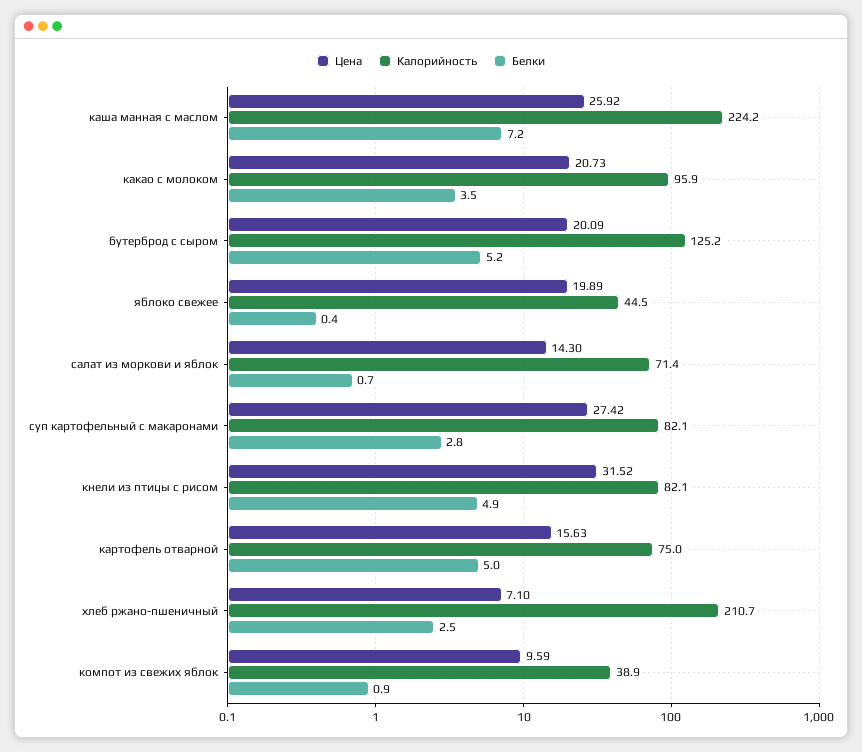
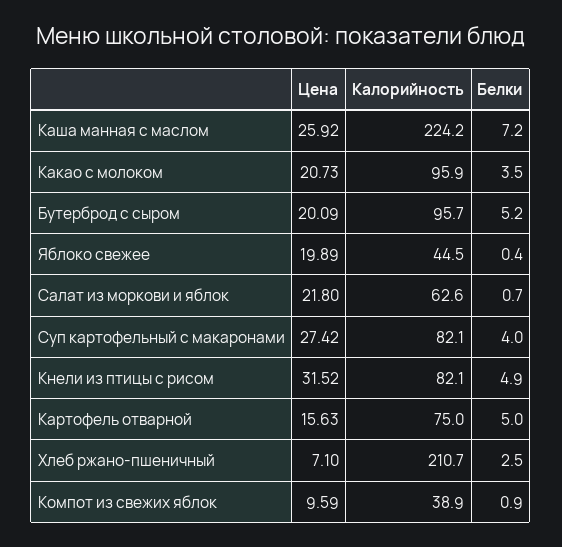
  {
    "Цена": {
      "каша манная с маслом": 25.92,
      "какао с молоком": 20.73,
      "бутерброд с сыром": 20.09,
      "яблоко свежее": 19.89,
-     "салат из моркови и яблок": 14.3,
+     "салат из моркови и яблок": 21.8,
      "суп картофельный с макаронами": 27.42,
      "кнели из птицы с рисом": 31.52,
      "картофель отварной": 15.63,
      "хлеб ржано-пшеничный": 7.1,
      "компот из свежих яблок": 9.59
    },
    "Калорийность": {
      "каша манная с маслом": 224.2,
      "какао с молоком": 95.9,
-     "бутерброд с сыром": 125.2,
+     "бутерброд с сыром": 95.7,
      "яблоко свежее": 44.5,
-     "салат из моркови и яблок": 71.4,
+     "салат из моркови и яблок": 62.6,
      "суп картофельный с макаронами": 82.1,
      "кнели из птицы с рисом": 82.1,
      "картофель отварной": 75,
      "хлеб ржано-пшеничный": 210.7,
      "компот из свежих яблок": 38.9
    },
    "Белки": {
      "каша манная с маслом": 7.2,
      "какао с молоком": 3.5,
      "бутерброд с сыром": 5.2,
      "яблоко свежее": 0.4,
      "салат из моркови и яблок": 0.7,
-     "суп картофельный с макаронами": 2.8,
+     "суп картофельный с макаронами": 4,
      "кнели из птицы с рисом": 4.9,
      "картофель отварной": 5,
      "хлеб ржано-пшеничный": 2.5,
      "компот из свежих яблок": 0.9
    }
  }

